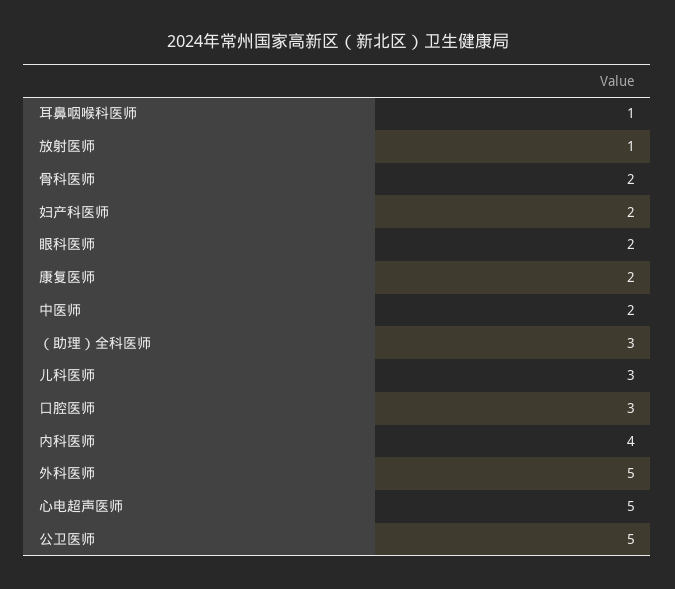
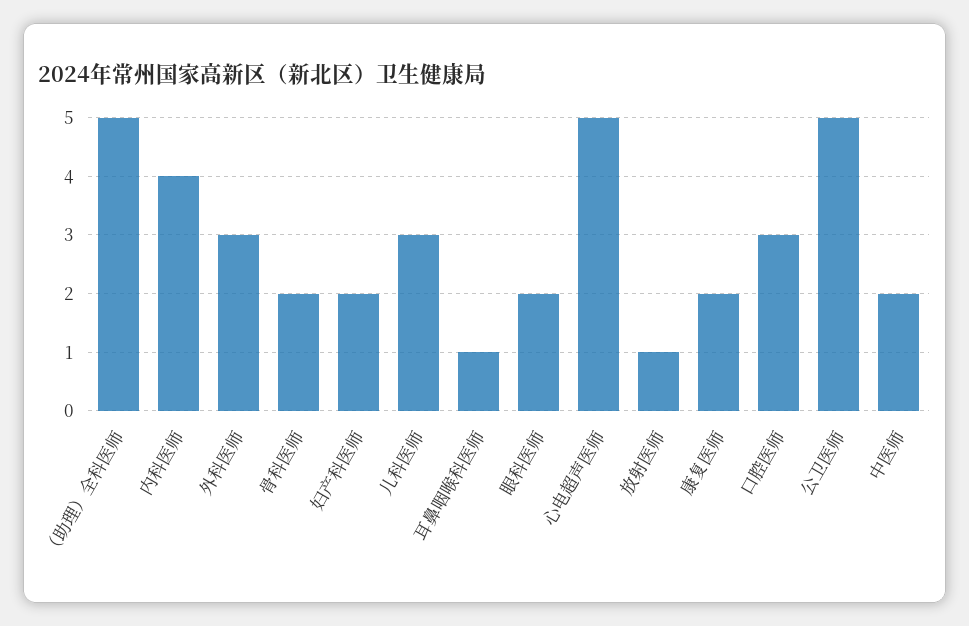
  {
    "耳鼻咽喉科医师": 1,
    "放射医师": 1,
    "骨科医师": 2,
    "妇产科医师": 2,
    "眼科医师": 2,
    "康复医师": 2,
    "中医师": 2,
-   "（助理）全科医师": 3,
+   "（助理）全科医师": 5,
    "儿科医师": 3,
    "口腔医师": 3,
    "内科医师": 4,
-   "外科医师": 5,
+   "外科医师": 3,
    "心电超声医师": 5,
    "公卫医师": 5
  }

